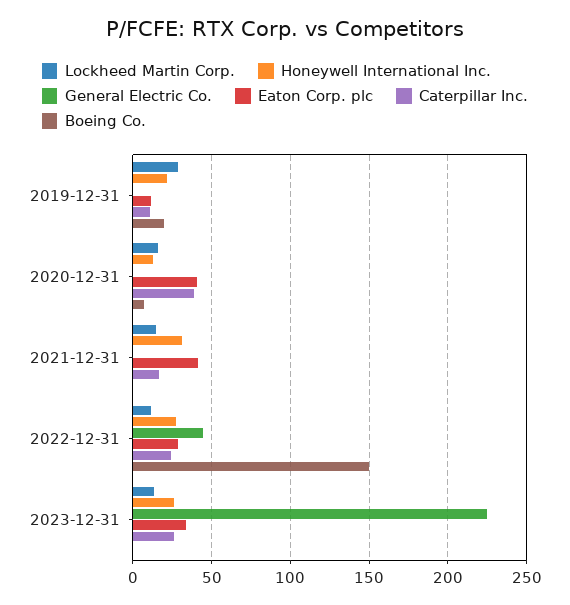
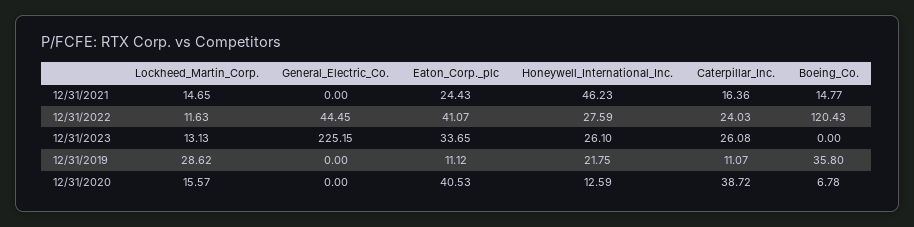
  {
    "Lockheed Martin Corp.": {
      "2019-12-31": 28.62,
      "2020-12-31": 15.57,
      "2021-12-31": 14.65,
      "2022-12-31": 11.63,
      "2023-12-31": 13.13
    },
    "Honeywell International Inc.": {
      "2019-12-31": 21.75,
      "2020-12-31": 12.59,
-     "2021-12-31": 30,
+     "2021-12-31": 46.23,
      "2022-12-31": 27.59,
      "2023-12-31": 26.1
    },
    "General Electric Co.": {
      "2019-12-31": 0,
      "2020-12-31": 0,
      "2021-12-31": 0,
      "2022-12-31": 44.45,
      "2023-12-31": 225.15
    },
    "Eaton Corp. plc": {
      "2019-12-31": 11.12,
      "2020-12-31": 40.53,
-     "2021-12-31": 40,
+     "2021-12-31": 24.43,
-     "2022-12-31": 30,
+     "2022-12-31": 41.07,
      "2023-12-31": 33.65
    },
    "Caterpillar Inc.": {
      "2019-12-31": 11.07,
      "2020-12-31": 38.72,
      "2021-12-31": 16.36,
      "2022-12-31": 24.03,
      "2023-12-31": 26.08
    },
    "Boeing Co.": {
-     "2019-12-31": 20,
+     "2019-12-31": 35.8,
      "2020-12-31": 6.78,
-     "2021-12-31": 0,
+     "2021-12-31": 14.77,
-     "2022-12-31": 150,
+     "2022-12-31": 120.43,
      "2023-12-31": 0
    }
  }

